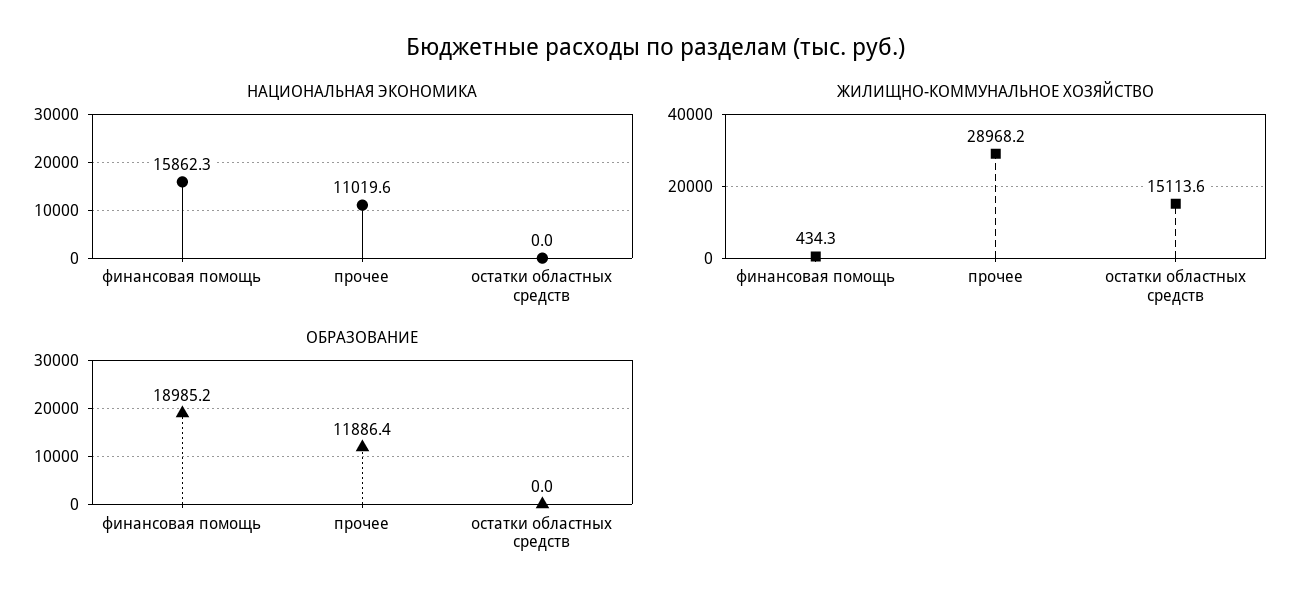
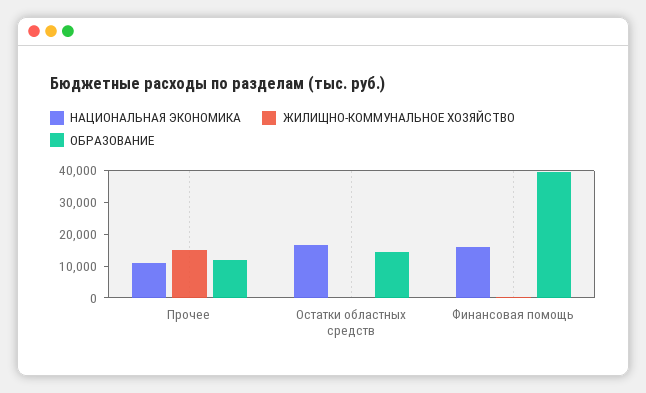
  {
    "НАЦИОНАЛЬНАЯ ЭКОНОМИКА": {
      "финансовая помощь": 15862.3,
      "прочее": 11019.6,
-     "остатки областных средств": 0
+     "остатки областных средств": 15000
    },
    "ЖИЛИЩНО-КОММУНАЛЬНОЕ ХОЗЯЙСТВО": {
      "финансовая помощь": 434.3,
-     "прочее": 28968.2,
+     "прочее": 15000,
-     "остатки областных средств": 15113.6
+     "остатки областных средств": 0
    },
    "ОБРАЗОВАНИЕ": {
-     "финансовая помощь": 18985.2,
+     "финансовая помощь": 40000,
      "прочее": 11886.4,
-     "остатки областных средств": 0
+     "остатки областных средств": 15000
    }
  }

